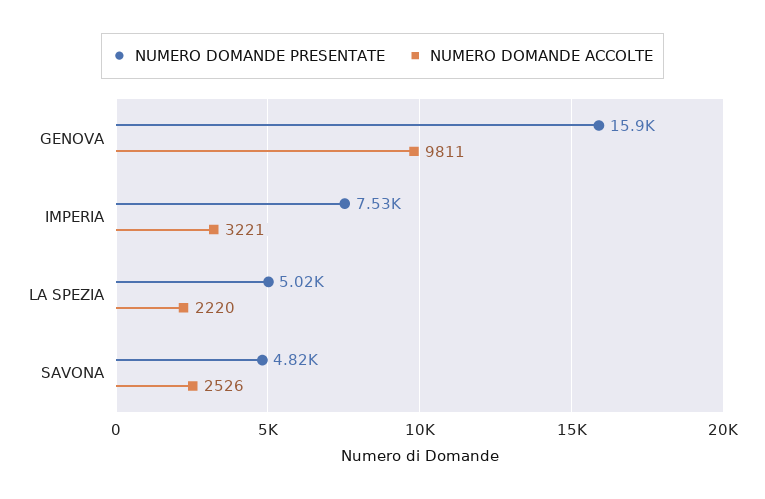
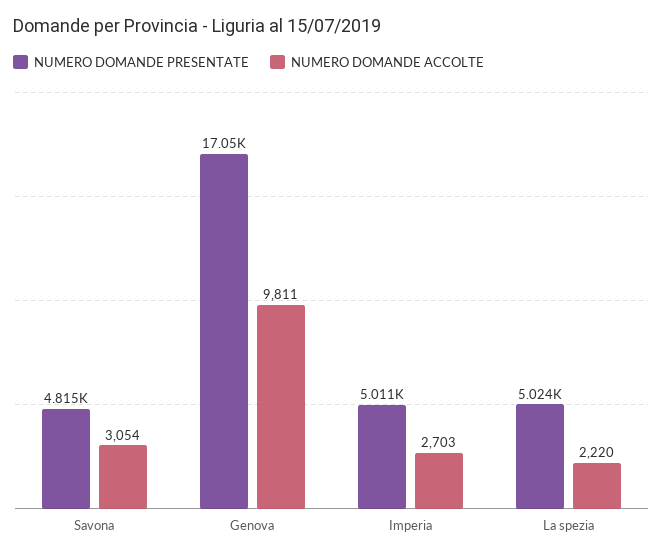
  {
    "NUMERO DOMANDE PRESENTATE": {
-     "GENOVA": 15900,
+     "GENOVA": 17050,
-     "IMPERIA": 7530,
+     "IMPERIA": 5011,
      "LA SPEZIA": 5024,
      "SAVONA": 4815
    },
    "NUMERO DOMANDE ACCOLTE": {
      "GENOVA": 9811,
-     "IMPERIA": 3221,
+     "IMPERIA": 2703,
      "LA SPEZIA": 2220,
-     "SAVONA": 2526
+     "SAVONA": 3054
    }
  }

